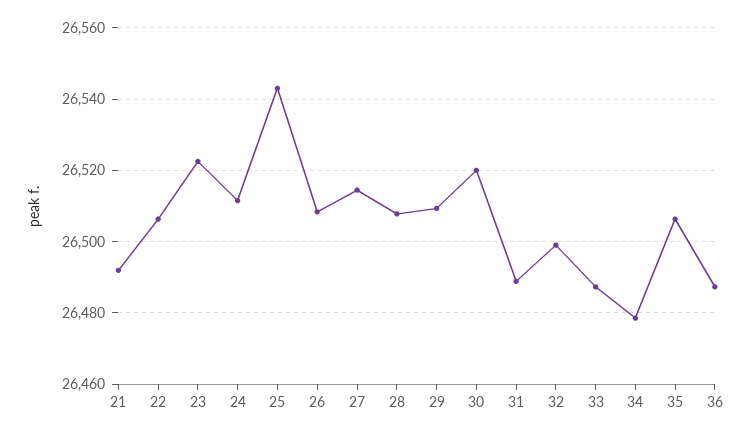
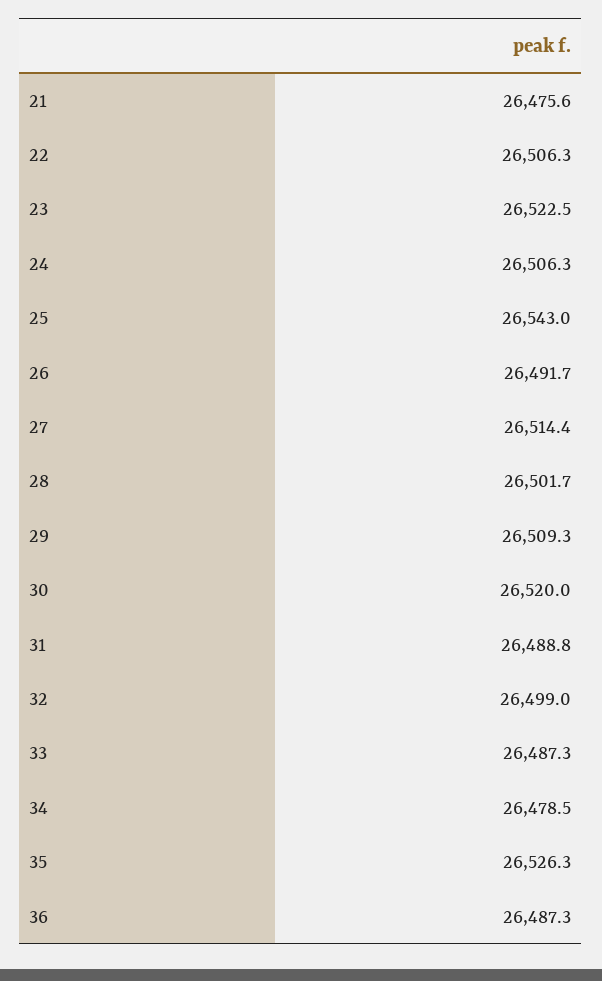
  {
-   "21": 26492,
+   "21": 26475.6,
    "22": 26506.3,
    "23": 26522.5,
-   "24": 26512,
+   "24": 26506.3,
    "25": 26543,
-   "26": 26508,
+   "26": 26491.7,
    "27": 26514.4,
-   "28": 26508,
+   "28": 26501.7,
    "29": 26509.3,
    "30": 26520,
    "31": 26488.8,
    "32": 26499,
    "33": 26487.3,
    "34": 26478.5,
-   "35": 26506,
+   "35": 26526.3,
    "36": 26487.3
  }

